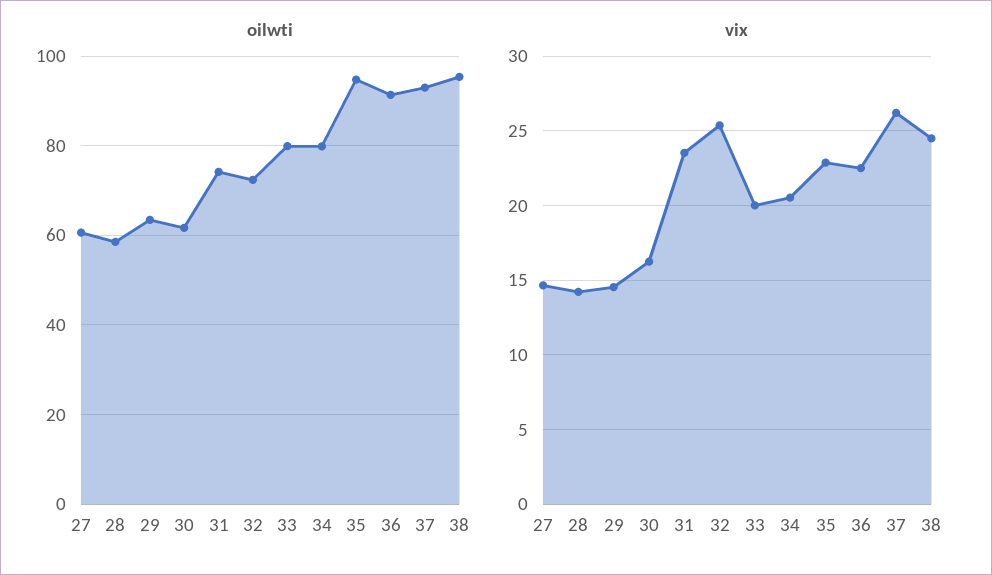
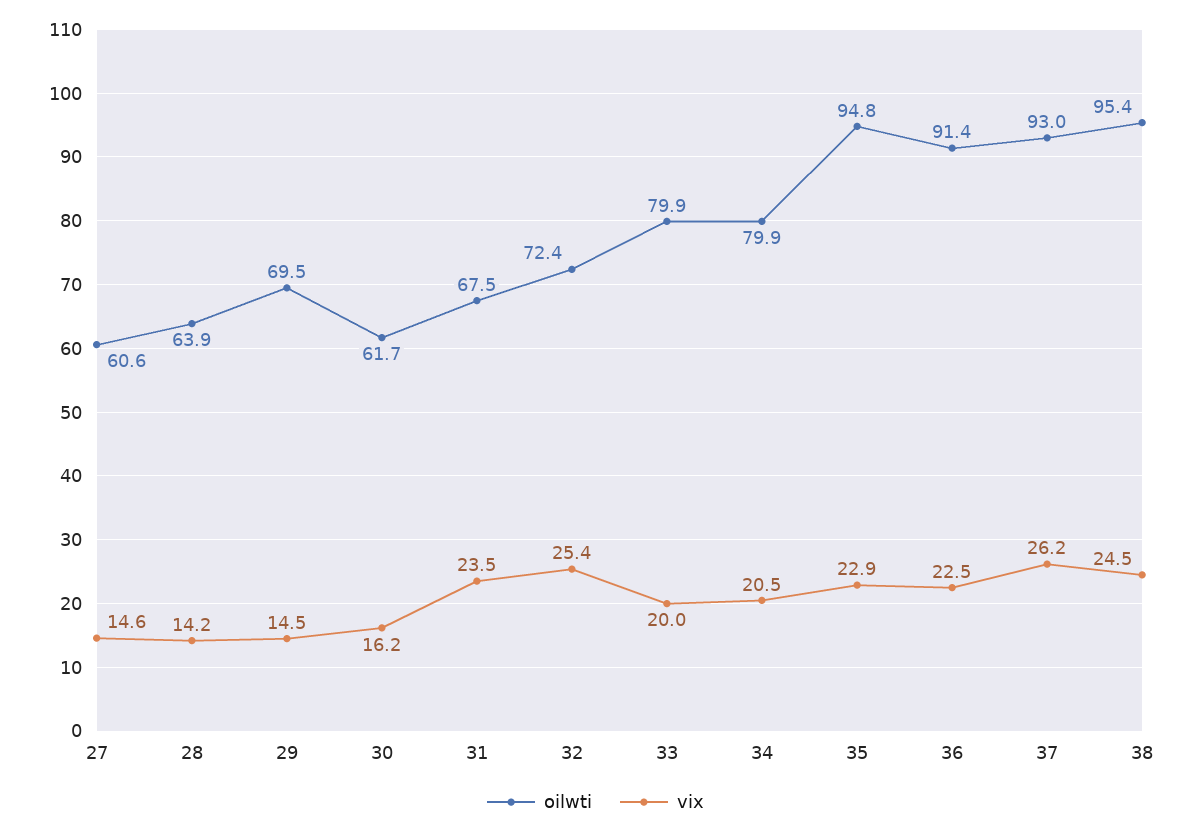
  {
    "oilwti": {
      "27": 60.6,
-     "28": 58,
+     "28": 63.9,
-     "29": 64,
+     "29": 69.5,
      "30": 61.7,
-     "31": 74,
+     "31": 67.5,
      "32": 72.4,
      "33": 79.9,
      "34": 79.9,
      "35": 94.8,
      "36": 91.4,
      "37": 93,
      "38": 95.4
    },
    "vix": {
      "27": 14.6,
      "28": 14.2,
      "29": 14.5,
      "30": 16.2,
      "31": 23.5,
      "32": 25.4,
      "33": 20,
      "34": 20.5,
      "35": 22.9,
      "36": 22.5,
      "37": 26.2,
      "38": 24.5
    }
  }

